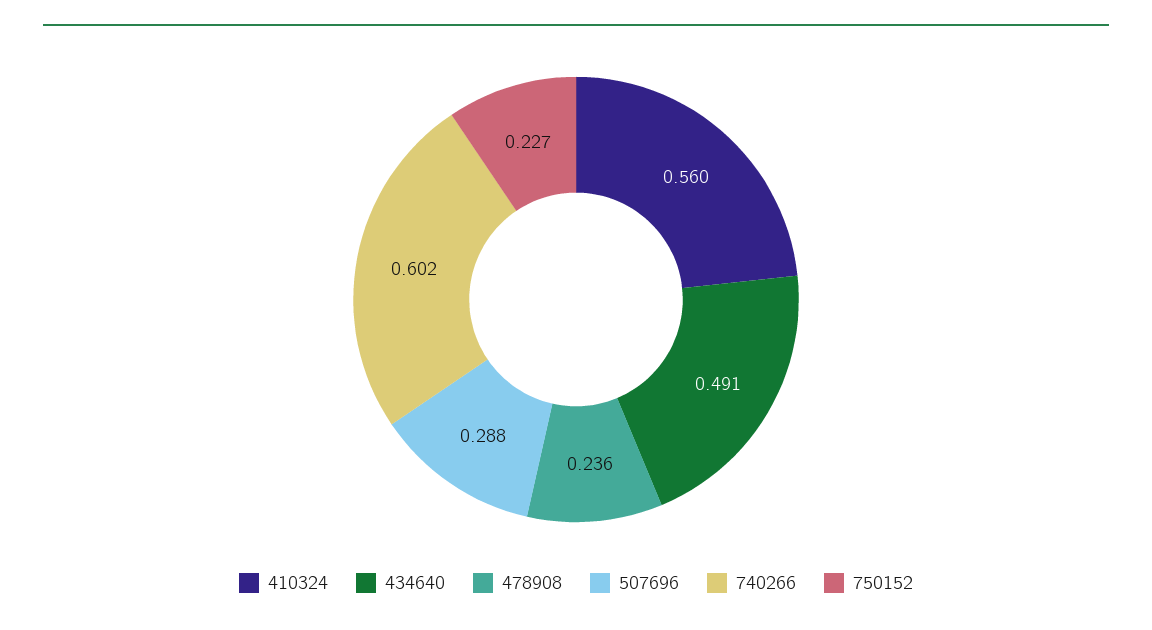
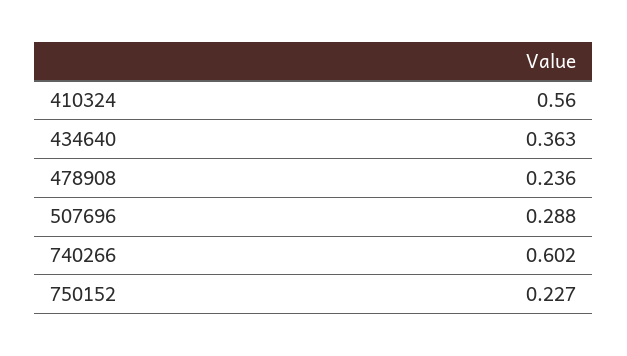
  {
    "410324": 0.56,
-   "434640": 0.491,
+   "434640": 0.363,
    "478908": 0.236,
    "507696": 0.288,
    "740266": 0.602,
    "750152": 0.227
  }

